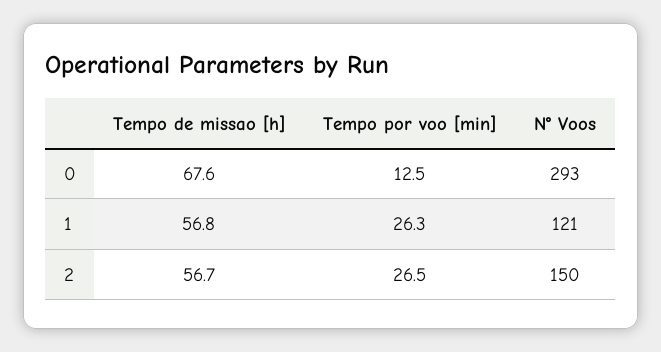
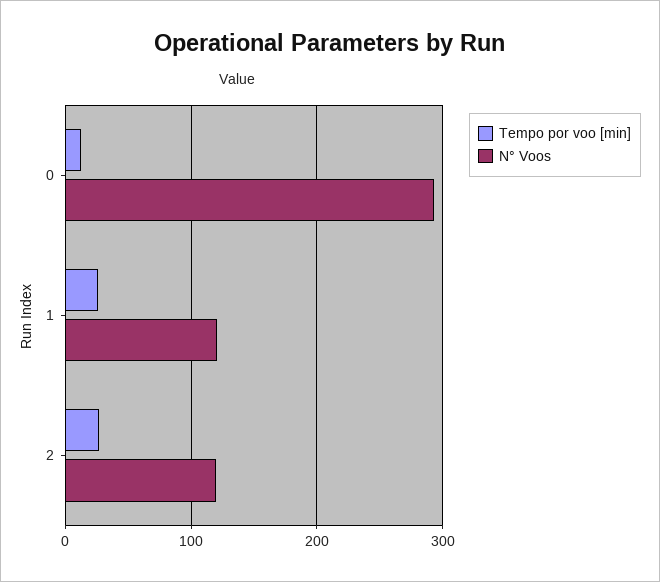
  {
-   "Tempo de missao [h]": {
-     "0": 67.6,
-     "1": 56.8,
-     "2": 56.7
-   },
    "Tempo por voo [min]": {
      "0": 12.5,
      "1": 26.3,
      "2": 26.5
    },
    "N° Voos": {
      "0": 293,
      "1": 121,
-     "2": 150
+     "2": 120
    }
  }

